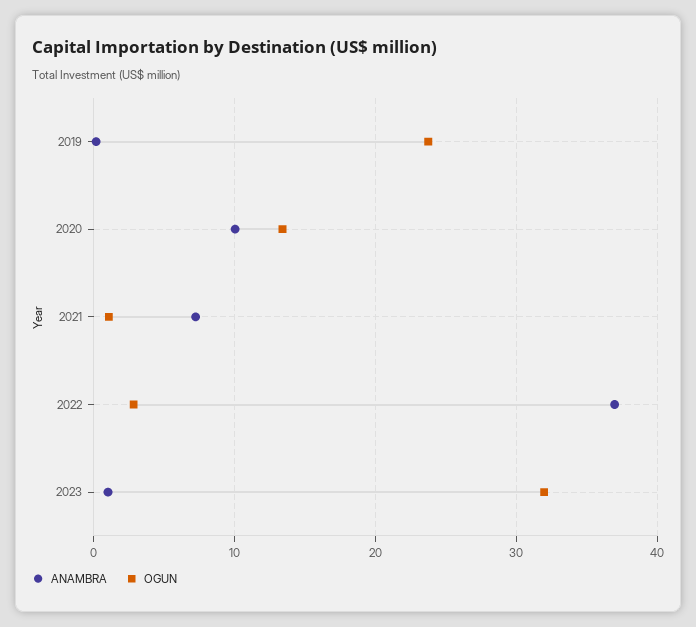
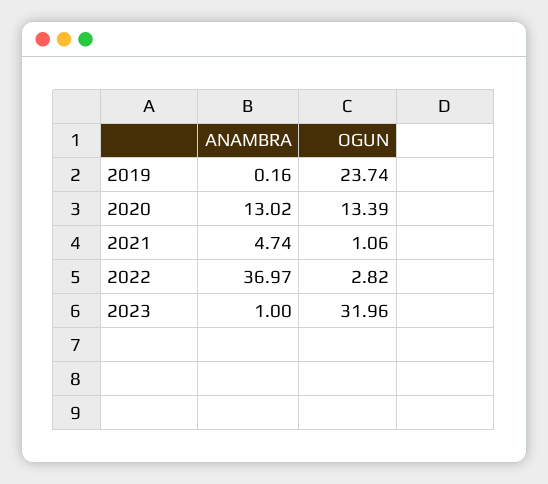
  {
    "ANAMBRA": {
      "2019": 0.16,
-     "2020": 10,
+     "2020": 13.02,
-     "2021": 7,
+     "2021": 4.74,
      "2022": 36.97,
      "2023": 1
    },
    "OGUN": {
      "2019": 23.74,
      "2020": 13.39,
      "2021": 1.06,
      "2022": 2.82,
      "2023": 31.96
    }
  }

